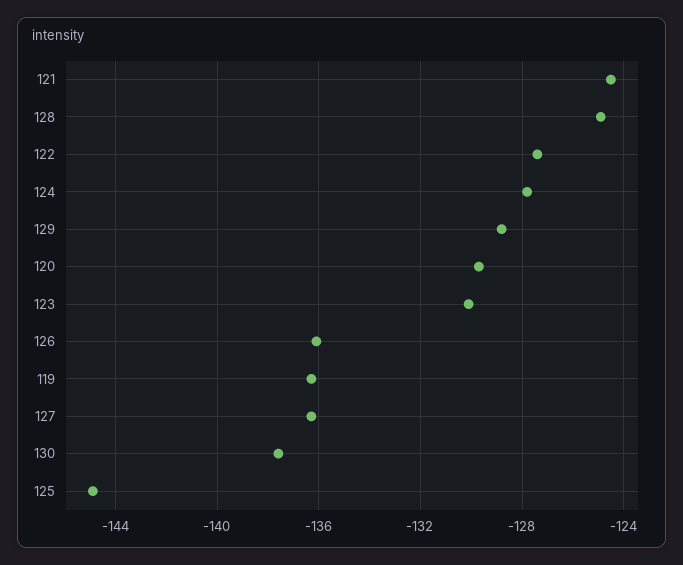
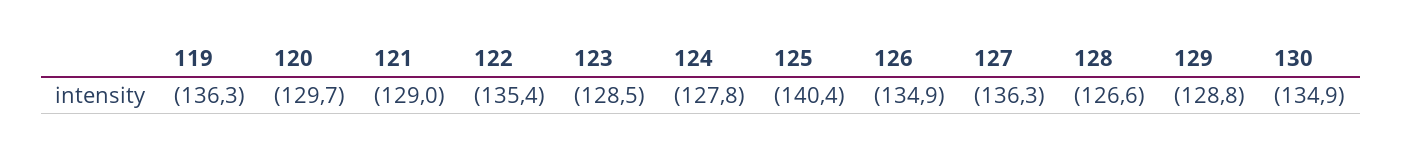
  {
-   "121": -124.5,
+   "121": -129,
-   "128": -125,
+   "128": -126.6,
-   "122": -127.5,
+   "122": -135.4,
    "124": -127.8,
    "129": -128.8,
    "120": -129.7,
-   "123": -130,
+   "123": -128.5,
-   "126": -136,
+   "126": -134.9,
    "119": -136.3,
    "127": -136.3,
-   "130": -137.5,
+   "130": -134.9,
-   "125": -145
+   "125": -140.4
  }

